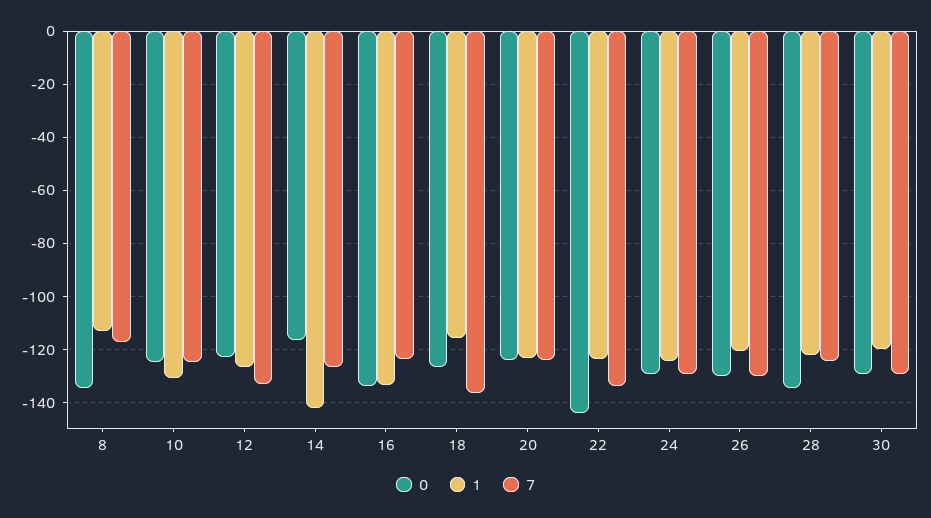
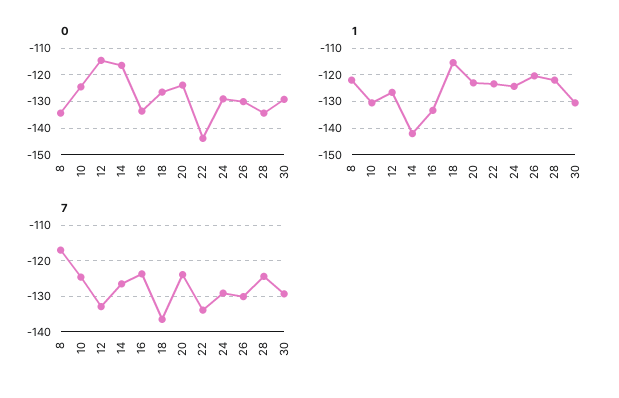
  {
    "0": {
      "8": -135,
      "10": -125,
-     "12": -122.5,
+     "12": -115,
      "14": -117.5,
      "16": -132.5,
      "18": -127.5,
      "20": -125,
      "22": -145,
      "24": -130,
      "26": -130,
      "28": -135,
      "30": -130
    },
    "1": {
-     "8": -112.5,
+     "8": -122.5,
      "10": -130,
      "12": -127.5,
      "14": -142.5,
      "16": -132.5,
      "18": -115,
      "20": -122.5,
      "22": -122.5,
      "24": -125,
      "26": -120,
      "28": -122.5,
-     "30": -120
+     "30": -130
    },
    "7": {
      "8": -118,
      "10": -124,
      "12": -132,
      "14": -126,
      "16": -124,
      "18": -136,
      "20": -124,
      "22": -134,
      "24": -130,
      "26": -130,
      "28": -124,
      "30": -130
    }
  }

